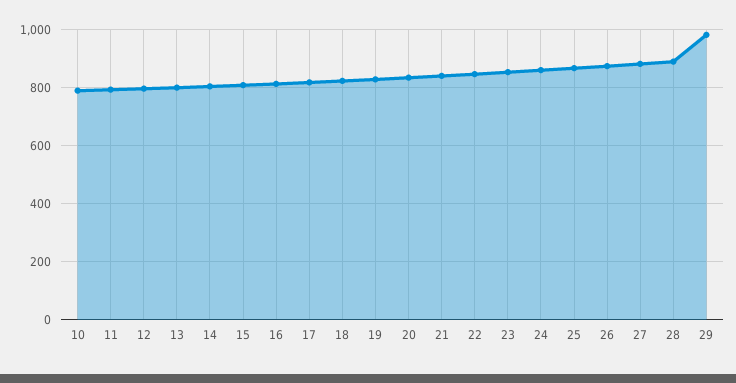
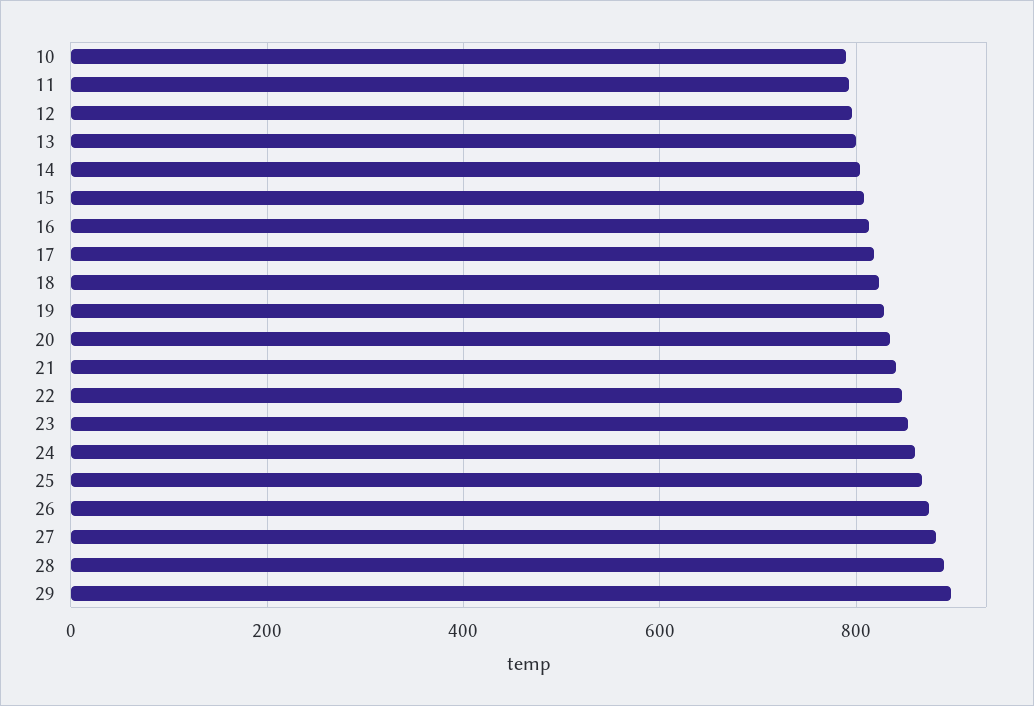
  {
    "10": 780,
    "11": 800,
    "12": 800,
    "13": 800,
    "14": 800,
    "15": 800,
    "16": 820,
    "17": 820,
    "18": 820,
    "19": 820,
    "20": 840,
    "21": 840,
    "22": 840,
    "23": 860,
    "24": 860,
    "25": 860,
    "26": 880,
    "27": 880,
    "28": 880,
-   "29": 975
+   "29": 900
  }

